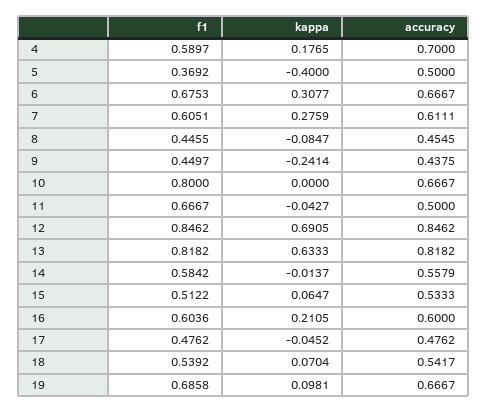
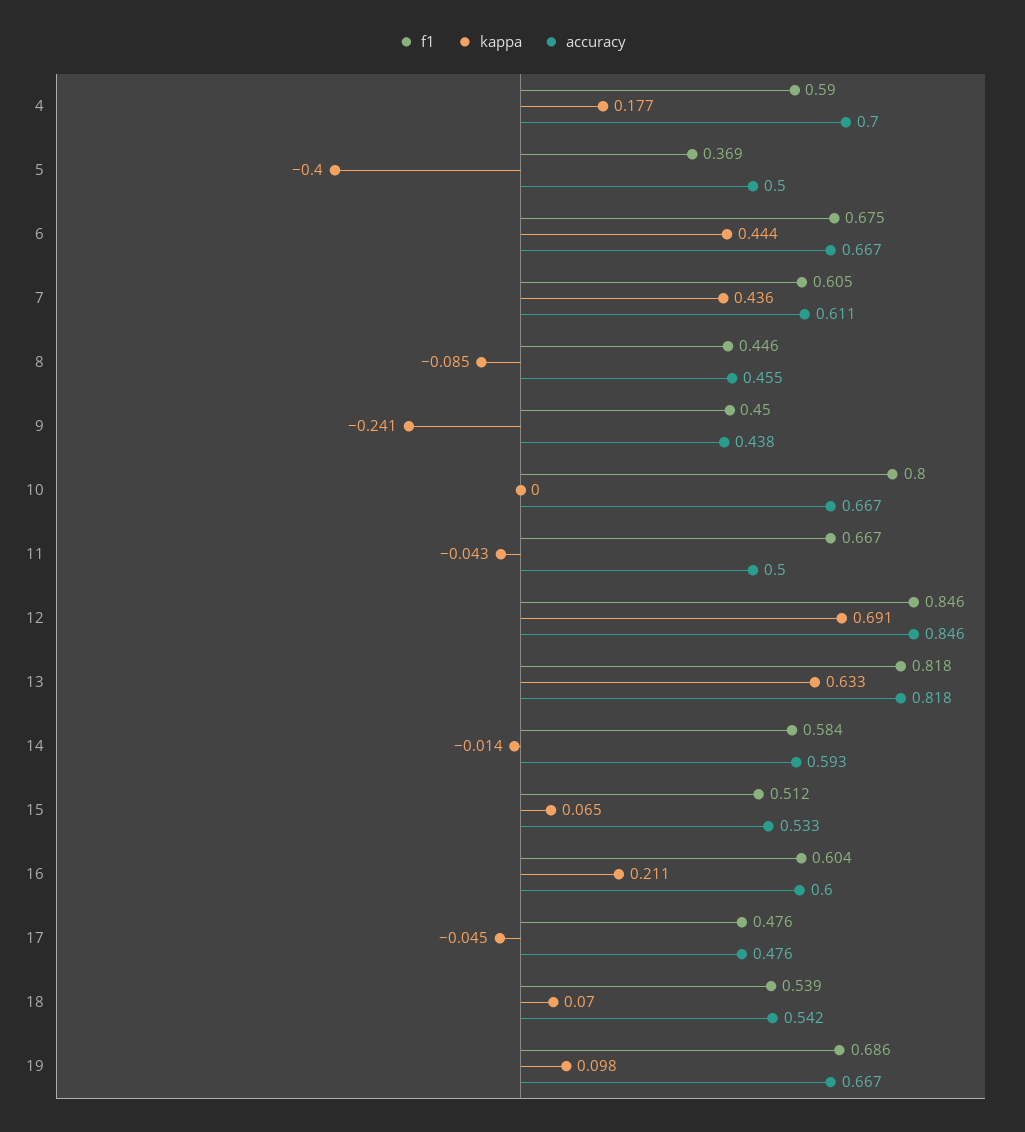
  {
    "f1": {
      "4": 0.5897,
      "5": 0.3692,
      "6": 0.6753,
      "7": 0.6051,
      "8": 0.4455,
      "9": 0.4497,
      "10": 0.8,
      "11": 0.6667,
      "12": 0.8462,
      "13": 0.8182,
      "14": 0.5842,
      "15": 0.5122,
      "16": 0.6036,
      "17": 0.4762,
      "18": 0.5392,
      "19": 0.6858
    },
    "kappa": {
      "4": 0.1765,
      "5": -0.4,
-     "6": 0.3077,
+     "6": 0.444,
-     "7": 0.2759,
+     "7": 0.436,
      "8": -0.0847,
      "9": -0.2414,
      "10": 0,
      "11": -0.0427,
      "12": 0.6905,
      "13": 0.6333,
      "14": -0.0137,
      "15": 0.0647,
      "16": 0.2105,
      "17": -0.0452,
      "18": 0.0704,
      "19": 0.0981
    },
    "accuracy": {
      "4": 0.7,
      "5": 0.5,
      "6": 0.6667,
      "7": 0.6111,
      "8": 0.4545,
      "9": 0.4375,
      "10": 0.6667,
      "11": 0.5,
      "12": 0.8462,
      "13": 0.8182,
-     "14": 0.5579,
+     "14": 0.593,
      "15": 0.5333,
      "16": 0.6,
      "17": 0.4762,
      "18": 0.5417,
      "19": 0.6667
    }
  }

